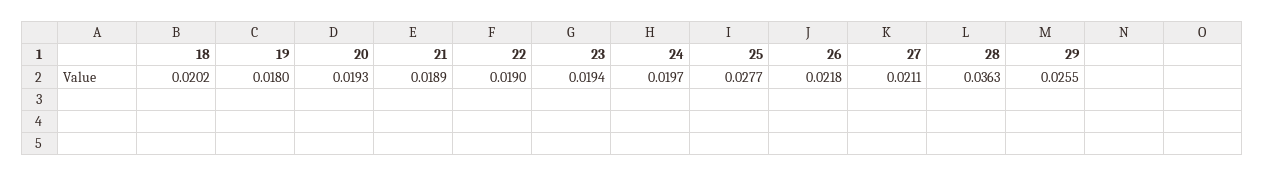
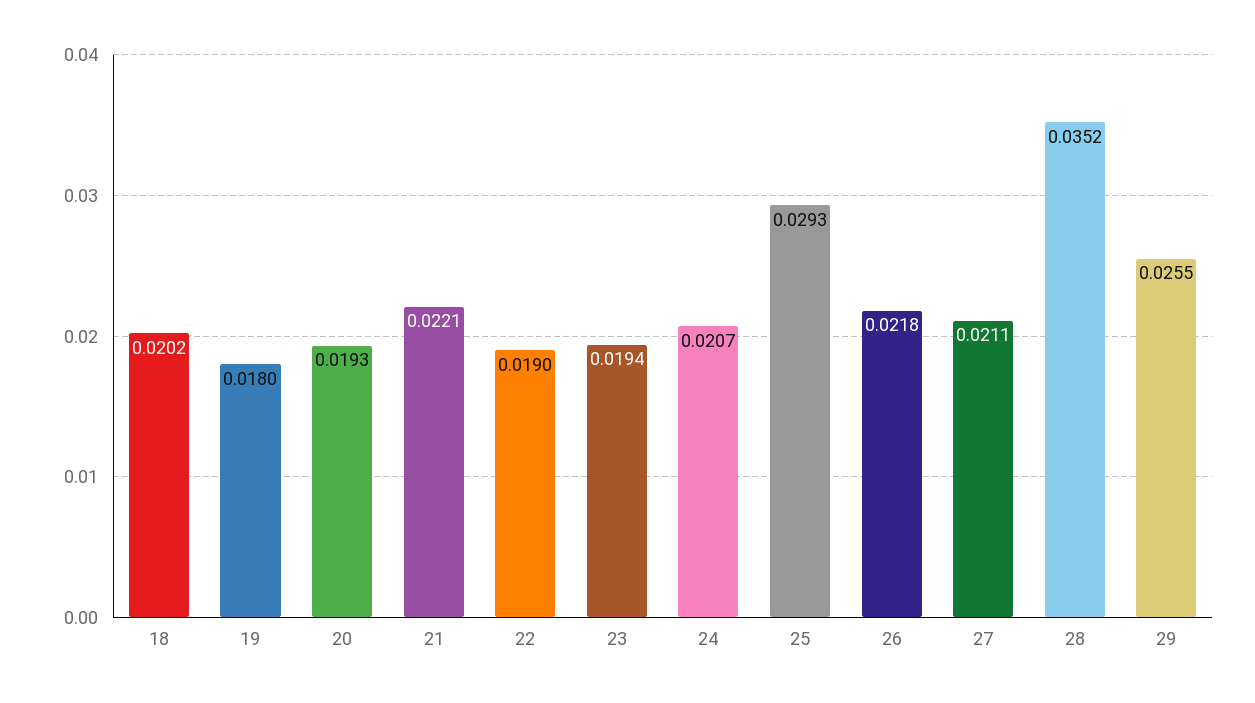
  {
    "18": 0.0202,
    "19": 0.018,
    "20": 0.0193,
-   "21": 0.0189,
+   "21": 0.0221,
    "22": 0.019,
    "23": 0.0194,
-   "24": 0.0197,
+   "24": 0.0207,
-   "25": 0.0277,
+   "25": 0.0293,
    "26": 0.0218,
    "27": 0.0211,
-   "28": 0.0363,
+   "28": 0.0352,
    "29": 0.0255
  }

